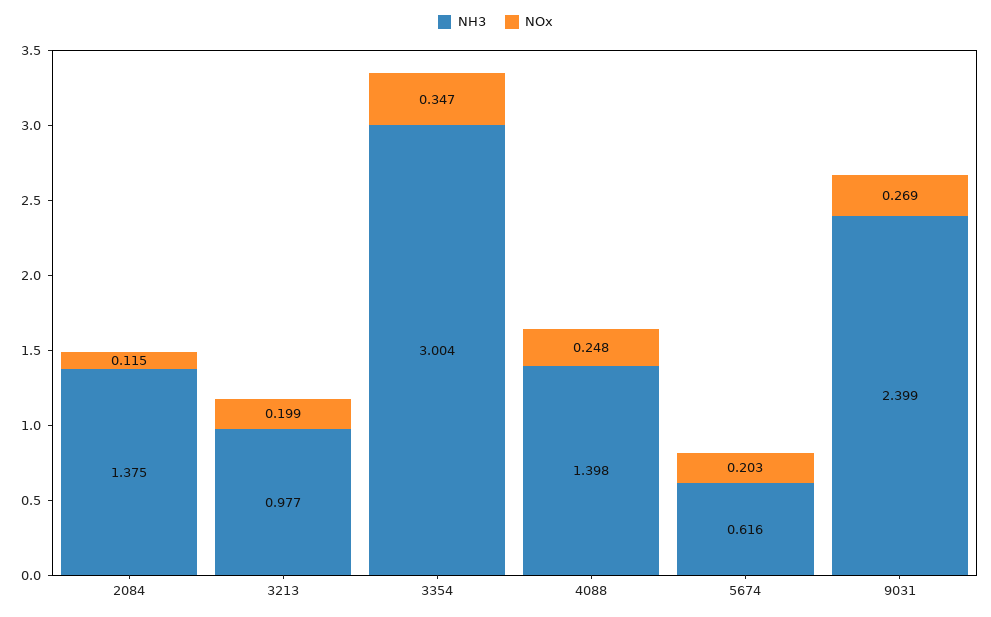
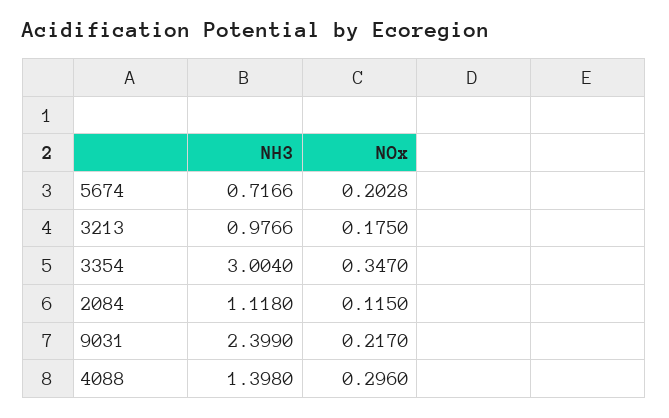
  {
    "NH3": {
-     "2084": 1.375,
+     "2084": 1.118,
      "3213": 0.9766,
      "3354": 3.004,
      "4088": 1.398,
-     "5674": 0.616,
+     "5674": 0.7166,
      "9031": 2.399
    },
    "NOx": {
      "2084": 0.115,
-     "3213": 0.199,
+     "3213": 0.175,
      "3354": 0.347,
-     "4088": 0.248,
+     "4088": 0.296,
      "5674": 0.2028,
-     "9031": 0.269
+     "9031": 0.217
    }
  }

